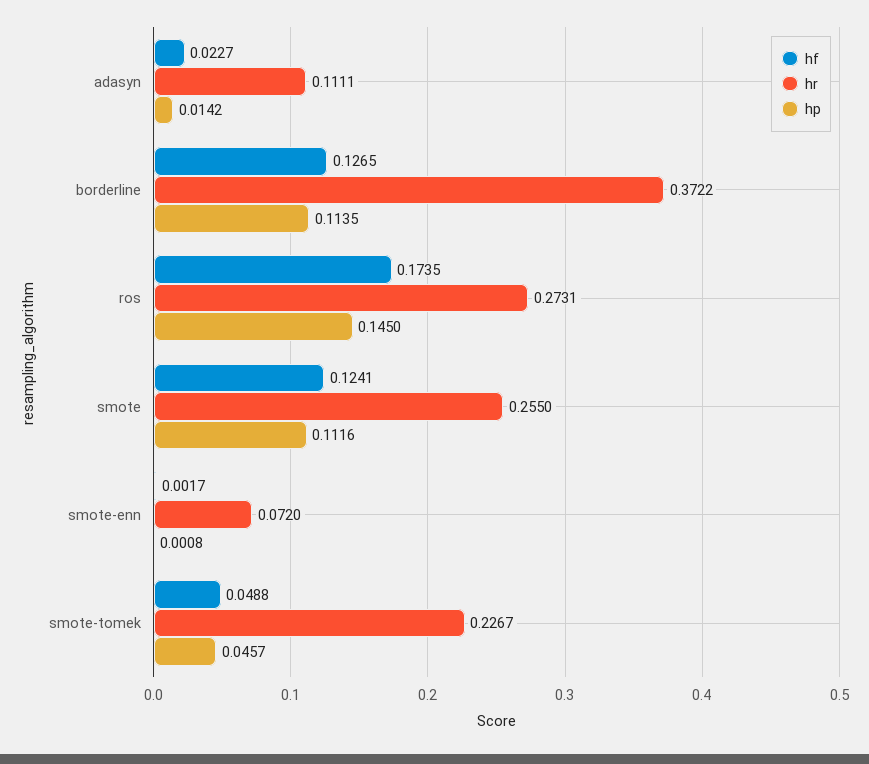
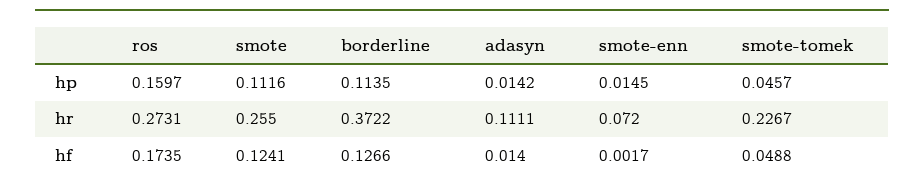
  {
    "hf": {
-     "adasyn": 0.0227,
+     "adasyn": 0.014,
-     "borderline": 0.1265,
+     "borderline": 0.1266,
      "ros": 0.1735,
      "smote": 0.1241,
      "smote-enn": 0.0017,
      "smote-tomek": 0.0488
    },
    "hr": {
      "adasyn": 0.1111,
      "borderline": 0.3722,
      "ros": 0.2731,
      "smote": 0.255,
      "smote-enn": 0.072,
      "smote-tomek": 0.2267
    },
    "hp": {
      "adasyn": 0.0142,
      "borderline": 0.1135,
-     "ros": 0.145,
+     "ros": 0.1597,
      "smote": 0.1116,
-     "smote-enn": 0.0008,
+     "smote-enn": 0.0145,
      "smote-tomek": 0.0457
    }
  }

